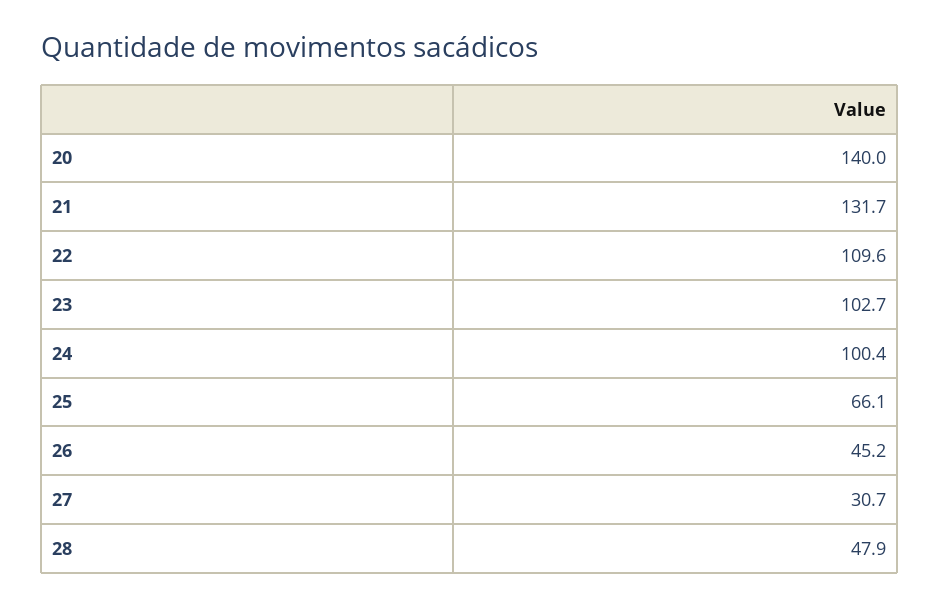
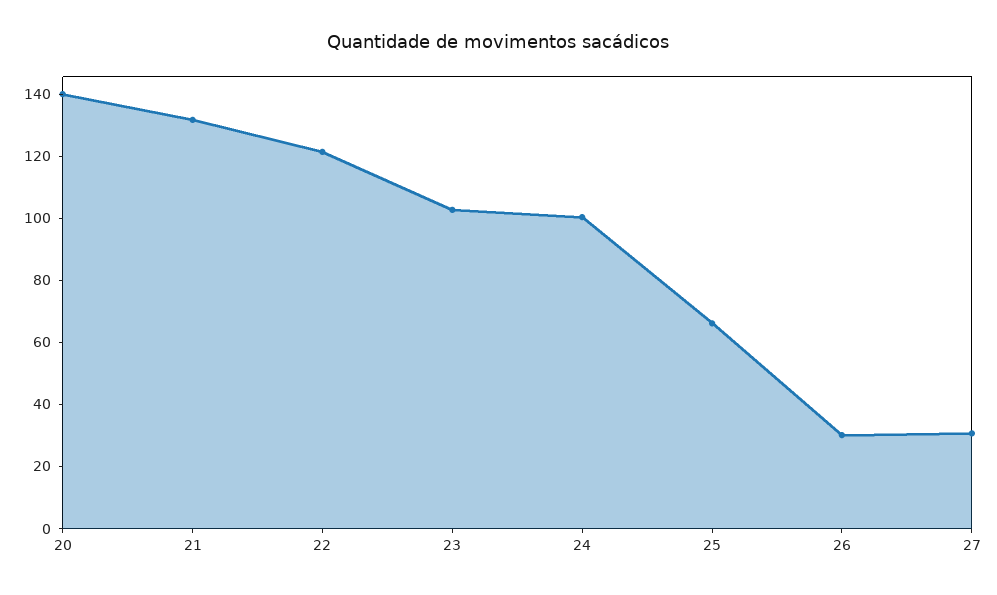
  {
    "20": 140,
    "21": 131.7,
-   "22": 109.6,
+   "22": 120,
    "23": 102.7,
    "24": 100.4,
    "25": 66.1,
-   "26": 45.2,
+   "26": 30,
-   "27": 30.7,
+   "27": 30.7
-   "28": 47.9
  }

